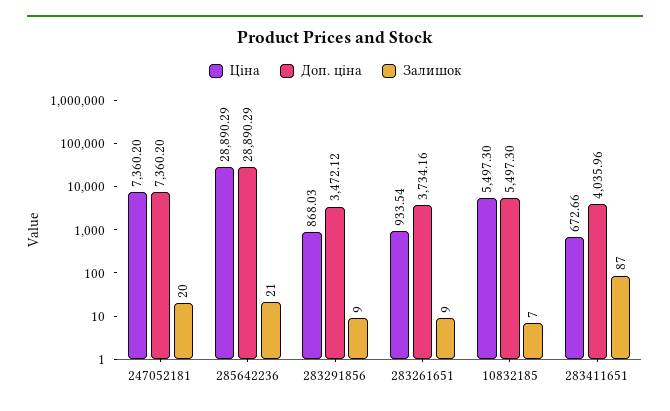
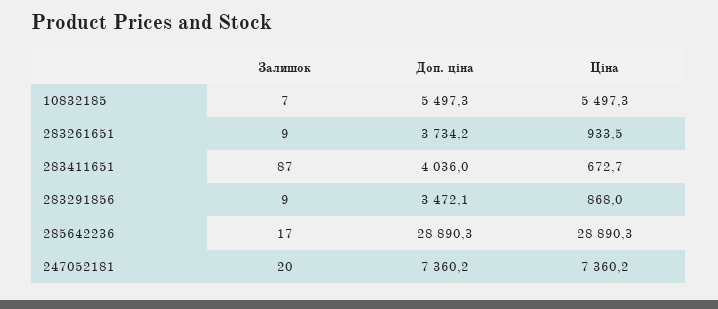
  {
    "Ціна": {
      "247052181": 7360.2,
      "285642236": 28890.29,
      "283291856": 868.03,
      "283261651": 933.54,
      "10832185": 5497.3,
      "283411651": 672.66
    },
    "Доп. ціна": {
      "247052181": 7360.2,
      "285642236": 28890.29,
      "283291856": 3472.12,
      "283261651": 3734.16,
      "10832185": 5497.3,
      "283411651": 4035.96
    },
    "Залишок": {
      "247052181": 20,
-     "285642236": 21,
+     "285642236": 17,
      "283291856": 9,
      "283261651": 9,
      "10832185": 7,
      "283411651": 87
    }
  }

